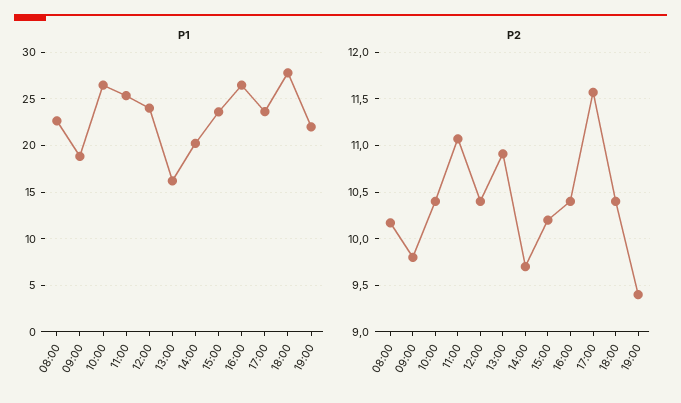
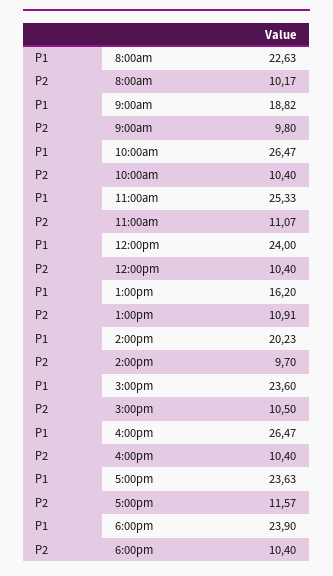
  {
    "P1": {
      "08:00": 22.63,
      "09:00": 18.82,
      "10:00": 26.47,
      "11:00": 25.33,
      "12:00": 24,
      "13:00": 16.2,
      "14:00": 20.23,
      "15:00": 23.6,
      "16:00": 26.47,
      "17:00": 23.63,
-     "18:00": 28,
+     "18:00": 23.9
-     "19:00": 22
    },
    "P2": {
      "08:00": 10.17,
      "09:00": 9.8,
      "10:00": 10.4,
      "11:00": 11.07,
      "12:00": 10.4,
      "13:00": 10.91,
      "14:00": 9.7,
-     "15:00": 10.2,
+     "15:00": 10.5,
      "16:00": 10.4,
      "17:00": 11.57,
-     "18:00": 10.4,
+     "18:00": 10.4
-     "19:00": 9.4
    }
  }

